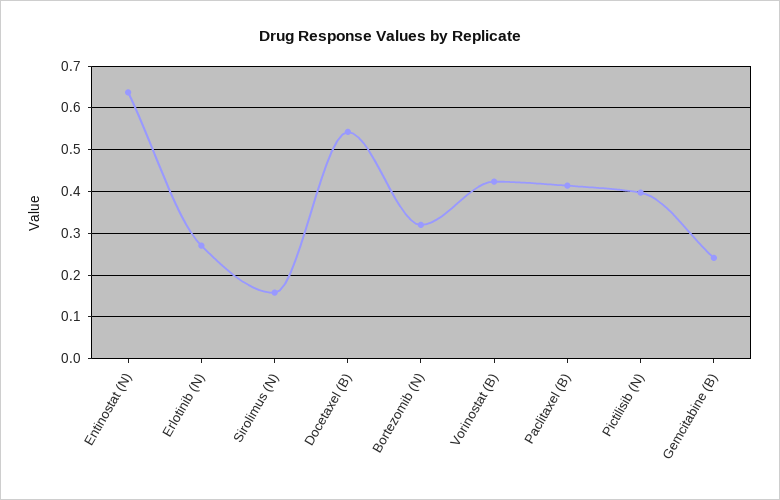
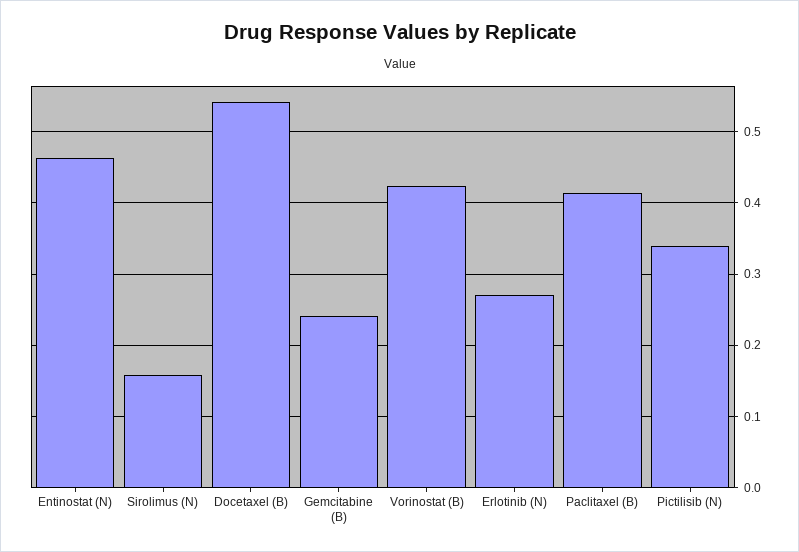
  {
-   "Entinostat (N)": 0.64,
+   "Entinostat (N)": 0.46,
    "Erlotinib (N)": 0.27,
    "Sirolimus (N)": 0.16,
    "Docetaxel (B)": 0.54,
-   "Bortezomib (N)": 0.32,
    "Vorinostat (B)": 0.42,
    "Paclitaxel (B)": 0.41,
-   "Pictilisib (N)": 0.4,
+   "Pictilisib (N)": 0.34,
    "Gemcitabine (B)": 0.24
  }

